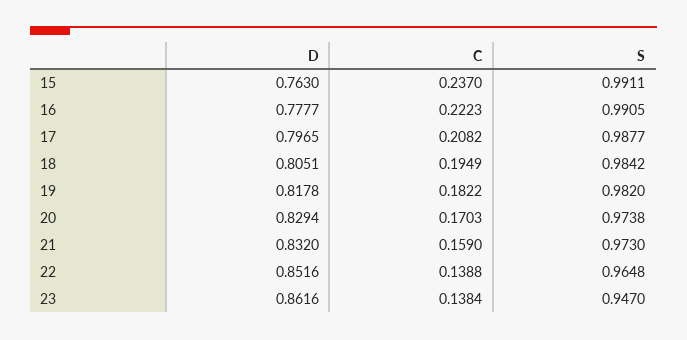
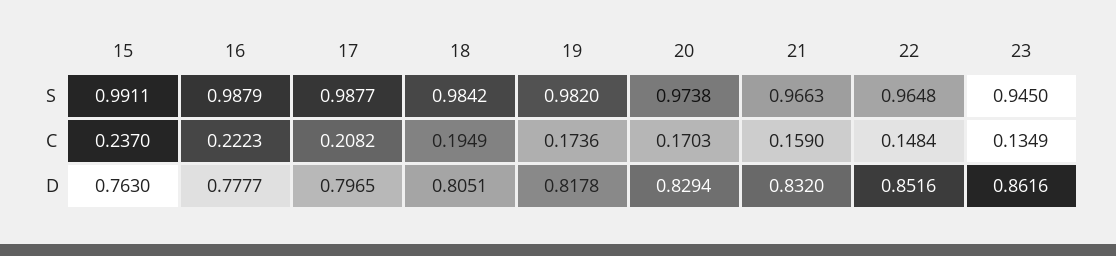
  {
    "D": {
      "15": 0.763,
      "16": 0.7777,
      "17": 0.7965,
      "18": 0.8051,
      "19": 0.8178,
      "20": 0.8294,
      "21": 0.832,
      "22": 0.8516,
      "23": 0.8616
    },
    "C": {
      "15": 0.237,
      "16": 0.2223,
      "17": 0.2082,
      "18": 0.1949,
-     "19": 0.1822,
+     "19": 0.1736,
      "20": 0.1703,
      "21": 0.159,
-     "22": 0.1388,
+     "22": 0.1484,
-     "23": 0.1384
+     "23": 0.1349
    },
    "S": {
      "15": 0.9911,
-     "16": 0.9905,
+     "16": 0.9879,
      "17": 0.9877,
      "18": 0.9842,
      "19": 0.982,
      "20": 0.9738,
-     "21": 0.973,
+     "21": 0.9663,
      "22": 0.9648,
-     "23": 0.947
+     "23": 0.945
    }
  }

